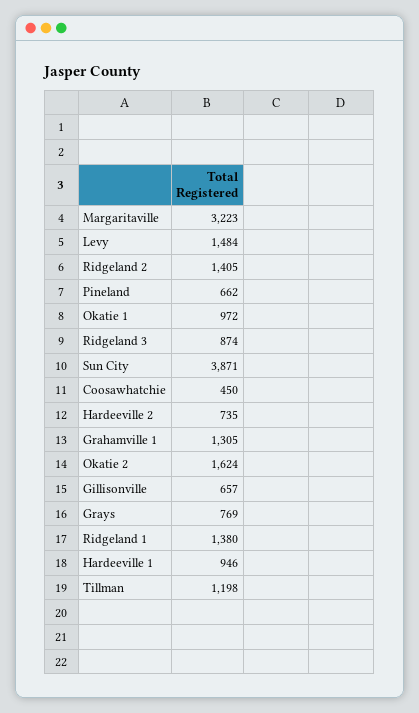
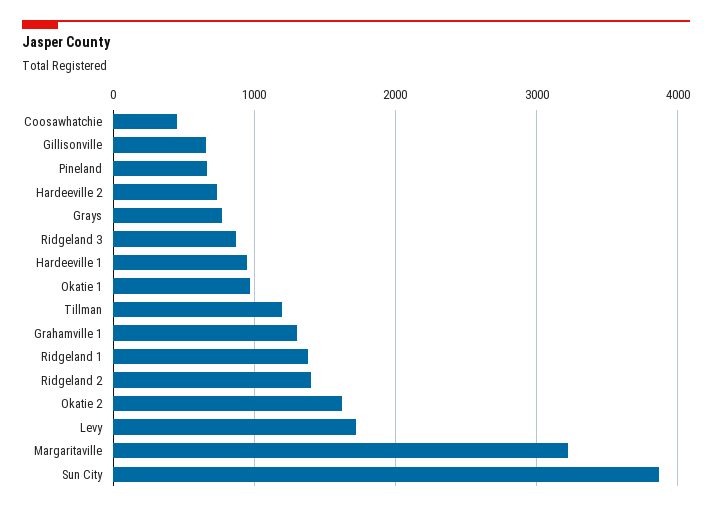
  {
    "Margaritaville": 3223,
-   "Levy": 1484,
+   "Levy": 1700,
    "Ridgeland 2": 1405,
    "Pineland": 662,
    "Okatie 1": 972,
    "Ridgeland 3": 874,
    "Sun City": 3871,
    "Coosawhatchie": 450,
    "Hardeeville 2": 735,
    "Grahamville 1": 1305,
    "Okatie 2": 1624,
    "Gillisonville": 657,
    "Grays": 769,
    "Ridgeland 1": 1380,
    "Hardeeville 1": 946,
    "Tillman": 1198
  }

